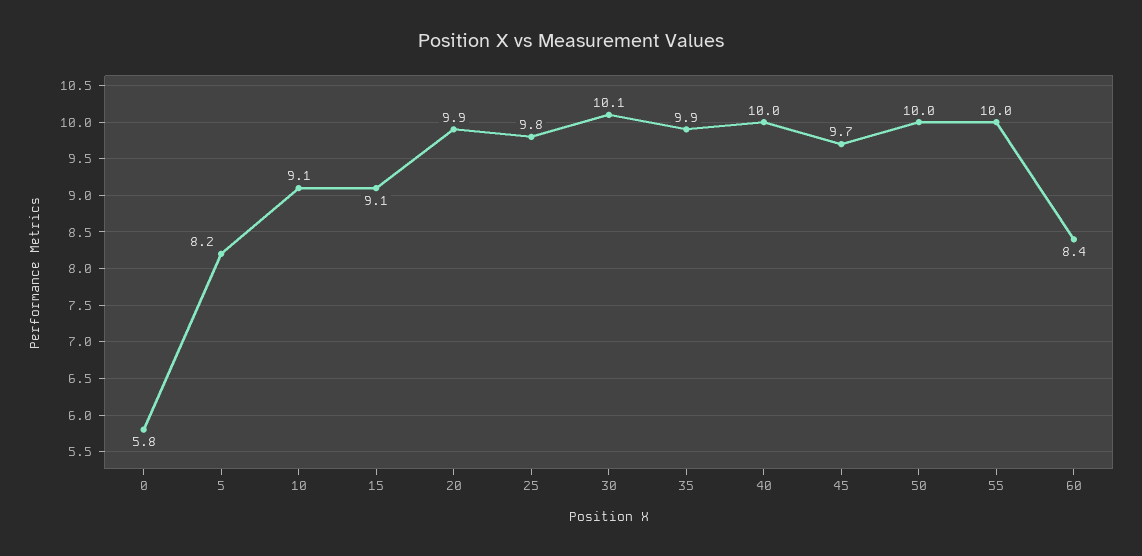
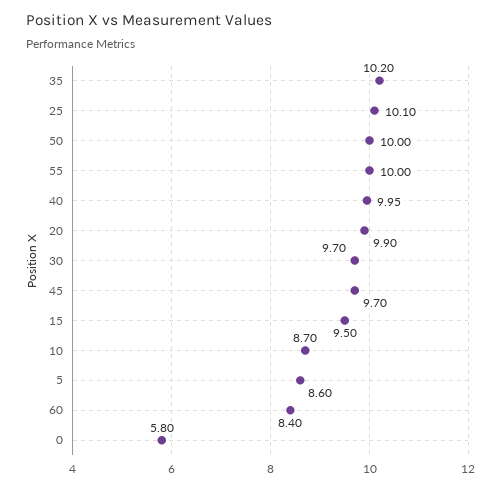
  {
    "0": 5.8,
-   "5": 8.2,
+   "5": 8.6,
-   "10": 9.1,
+   "10": 8.7,
-   "15": 9.1,
+   "15": 9.5,
    "20": 9.9,
-   "25": 9.8,
+   "25": 10.1,
-   "30": 10.1,
+   "30": 9.7,
-   "35": 9.9,
+   "35": 10.2,
    "40": 9.95,
    "45": 9.7,
    "50": 10,
    "55": 10,
    "60": 8.4
  }

